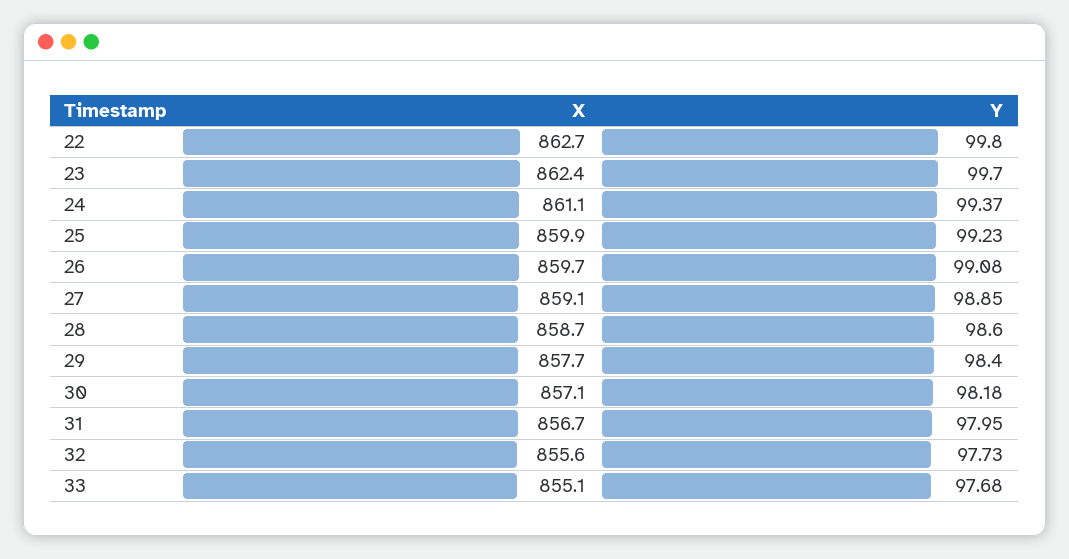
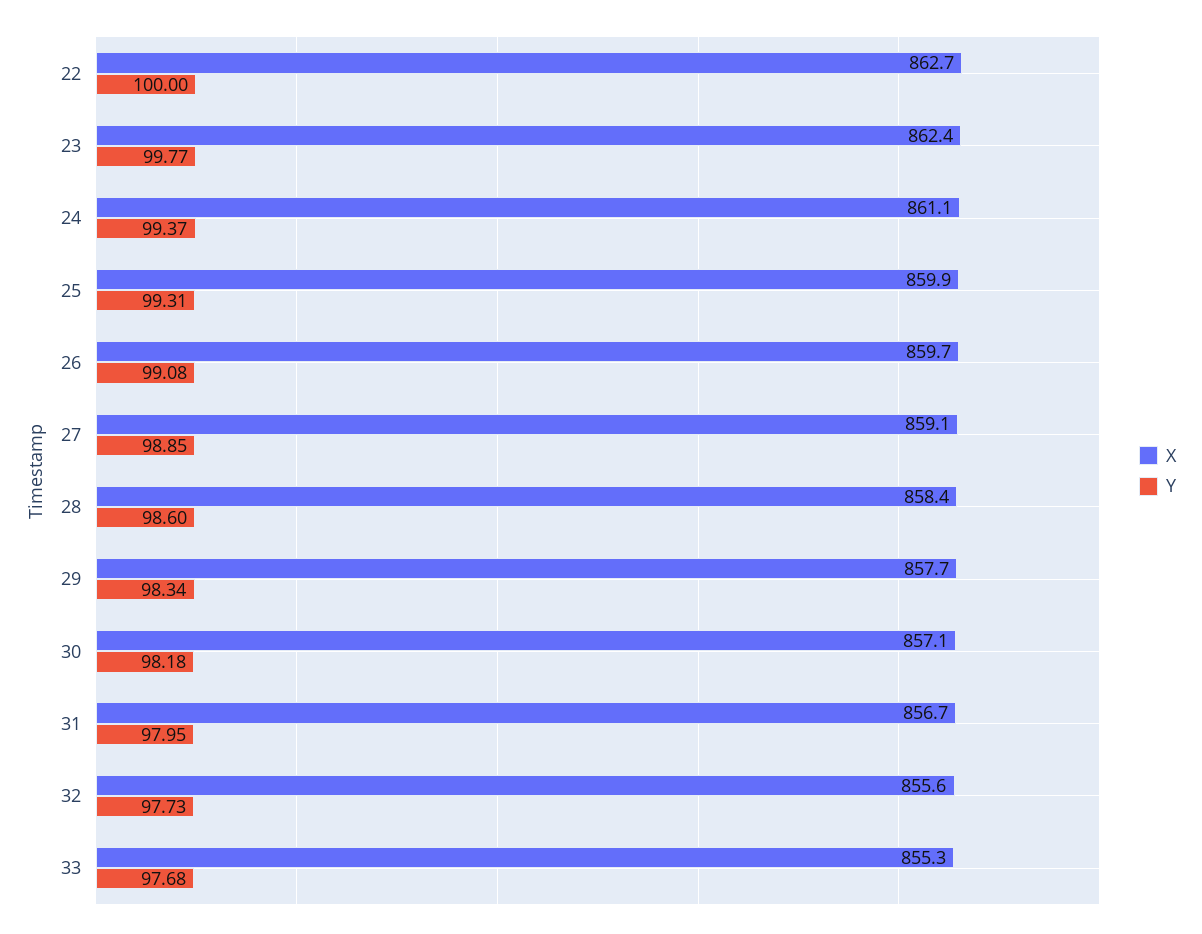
  {
    "X": {
      "22": 862.7,
      "23": 862.4,
      "24": 861.1,
      "25": 859.9,
      "26": 859.7,
      "27": 859.1,
-     "28": 858.7,
+     "28": 858.4,
      "29": 857.7,
      "30": 857.1,
      "31": 856.7,
      "32": 855.6,
-     "33": 855.1
+     "33": 855.3
    },
    "Y": {
-     "22": 99.8,
+     "22": 100,
-     "23": 99.7,
+     "23": 99.77,
      "24": 99.37,
-     "25": 99.23,
+     "25": 99.31,
      "26": 99.08,
      "27": 98.85,
      "28": 98.6,
-     "29": 98.4,
+     "29": 98.34,
      "30": 98.18,
      "31": 97.95,
      "32": 97.73,
      "33": 97.68
    }
  }

